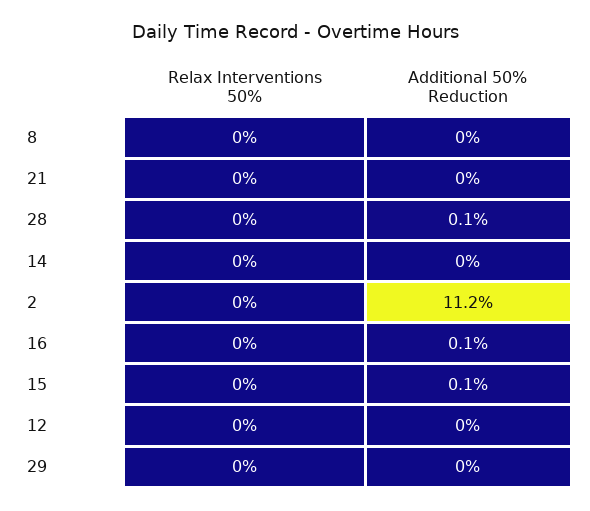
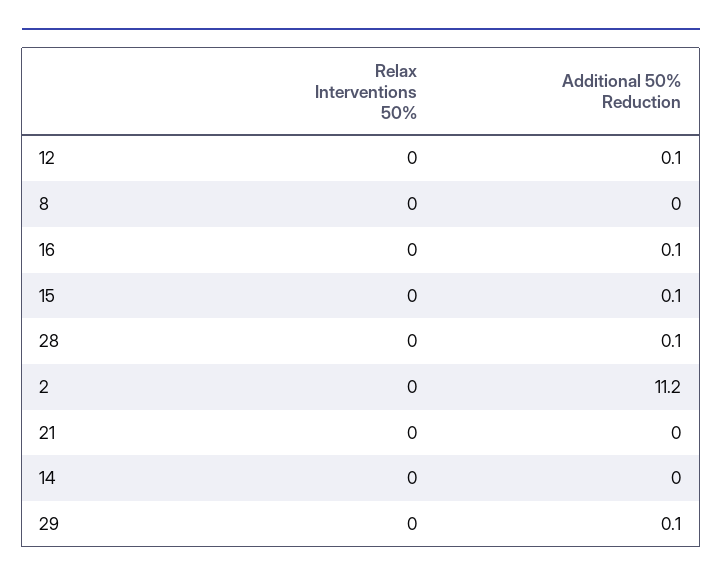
  {
    "Relax Interventions 50%": {
      "8": 0,
      "21": 0,
      "28": 0,
      "14": 0,
      "2": 0,
      "16": 0,
      "15": 0,
      "12": 0,
      "29": 0
    },
    "Additional 50% Reduction": {
      "8": 0,
      "21": 0,
      "28": 0.1,
      "14": 0,
      "2": 11.2,
      "16": 0.1,
      "15": 0.1,
-     "12": 0,
+     "12": 0.1,
-     "29": 0
+     "29": 0.1
    }
  }

